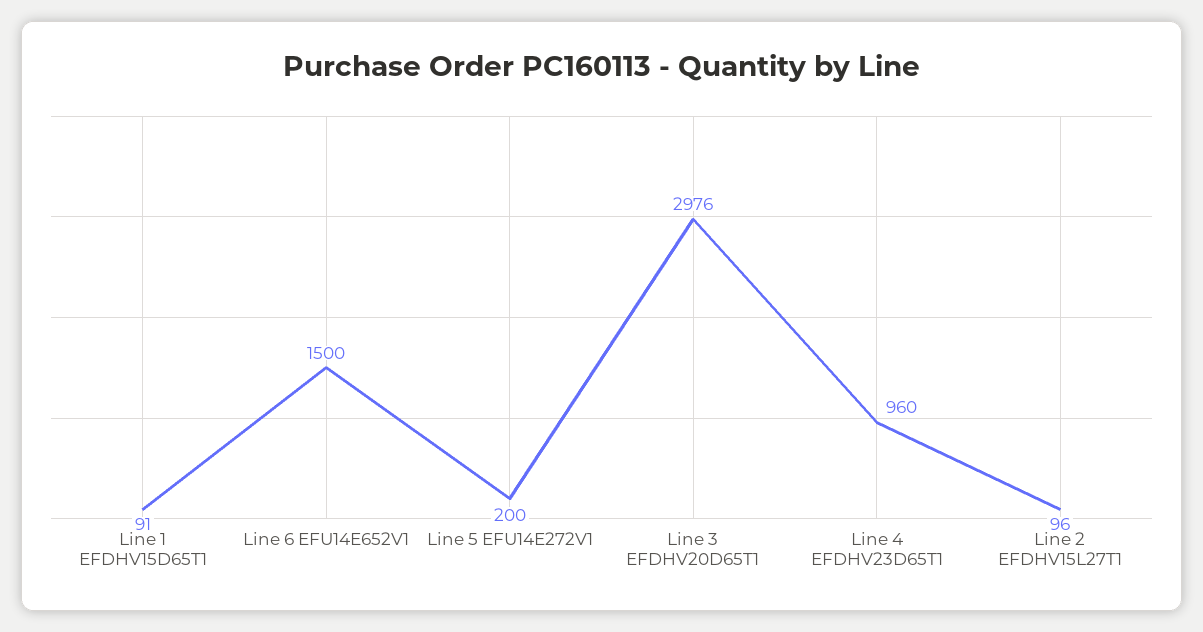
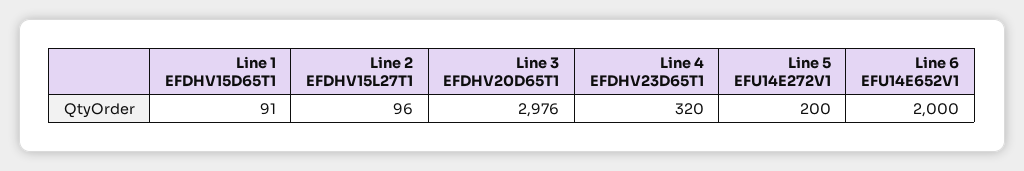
  {
    "Line 1 EFDHV15D65T1": 91,
-   "Line 6 EFU14E652V1": 1500,
+   "Line 6 EFU14E652V1": 2000,
    "Line 5 EFU14E272V1": 200,
    "Line 3 EFDHV20D65T1": 2976,
-   "Line 4 EFDHV23D65T1": 960,
+   "Line 4 EFDHV23D65T1": 320,
    "Line 2 EFDHV15L27T1": 96
  }

